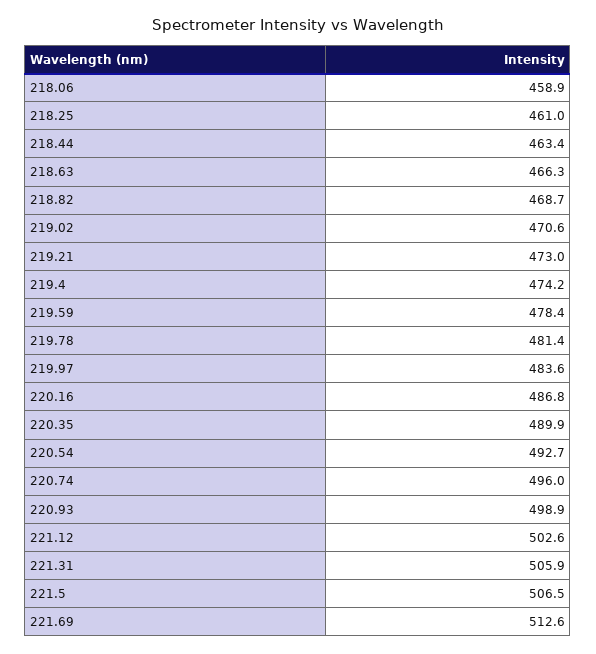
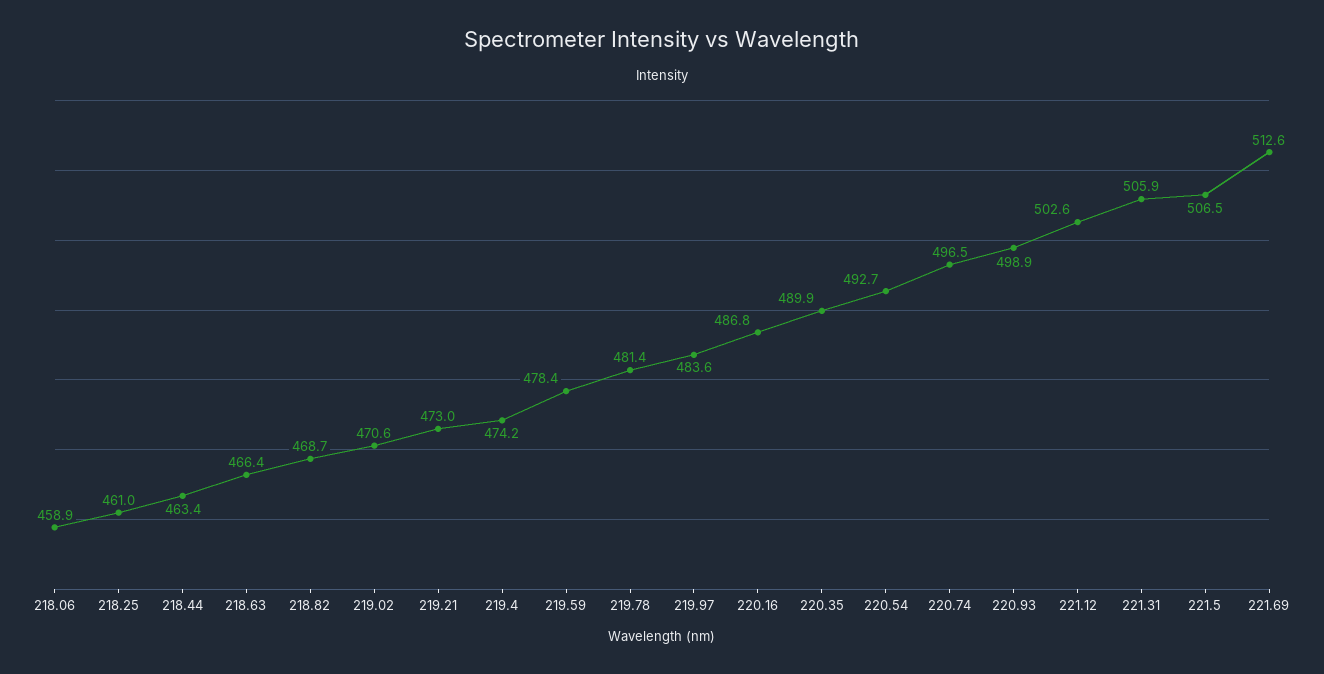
  {
    "218.06": 458.9,
    "218.25": 461,
    "218.44": 463.4,
-   "218.63": 466.3,
+   "218.63": 466.4,
    "218.82": 468.7,
    "219.02": 470.6,
    "219.21": 473,
    "219.4": 474.2,
    "219.59": 478.4,
    "219.78": 481.4,
    "219.97": 483.6,
    "220.16": 486.8,
    "220.35": 489.9,
    "220.54": 492.7,
-   "220.74": 496,
+   "220.74": 496.5,
    "220.93": 498.9,
    "221.12": 502.6,
    "221.31": 505.9,
    "221.5": 506.5,
    "221.69": 512.6
  }

